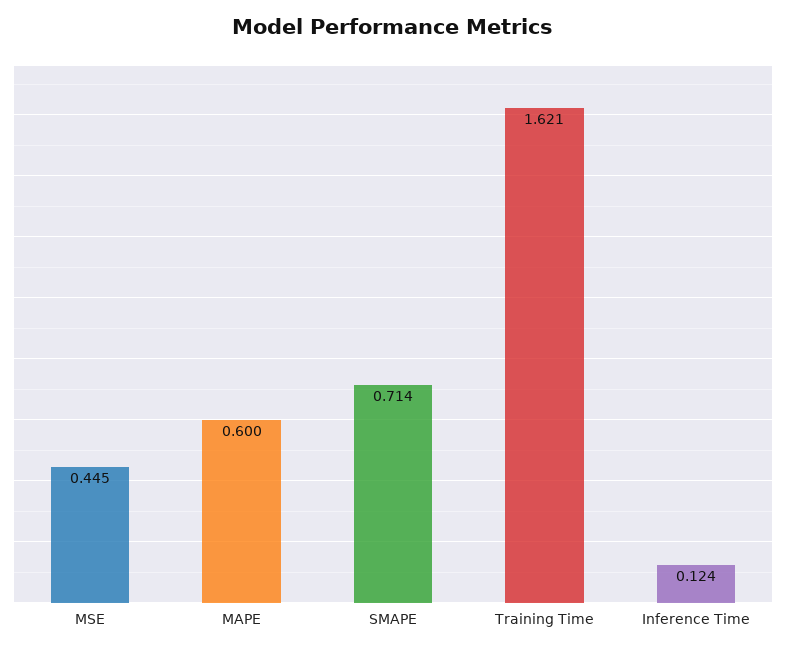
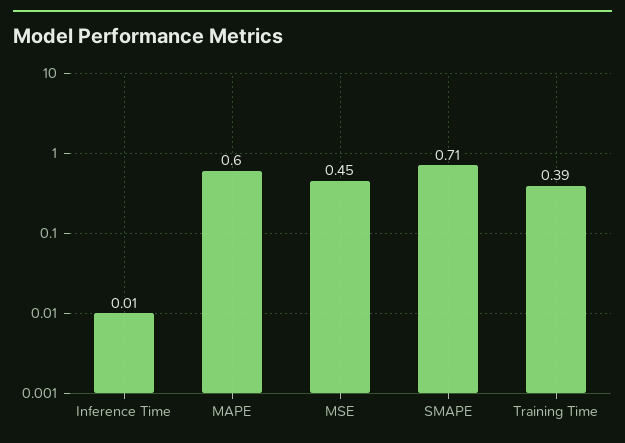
  {
    "MSE": 0.445,
    "MAPE": 0.6,
    "SMAPE": 0.714,
-   "Training Time": 1.621,
+   "Training Time": 0.39,
-   "Inference Time": 0.124
+   "Inference Time": 0.01
  }

